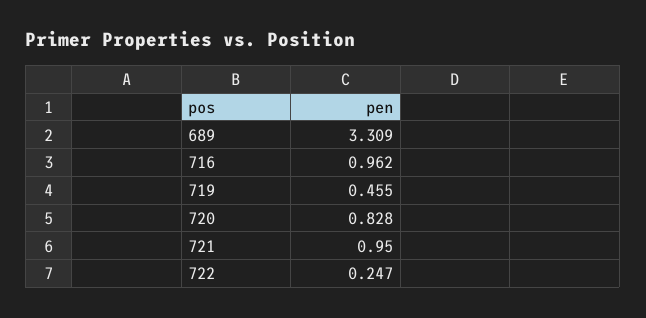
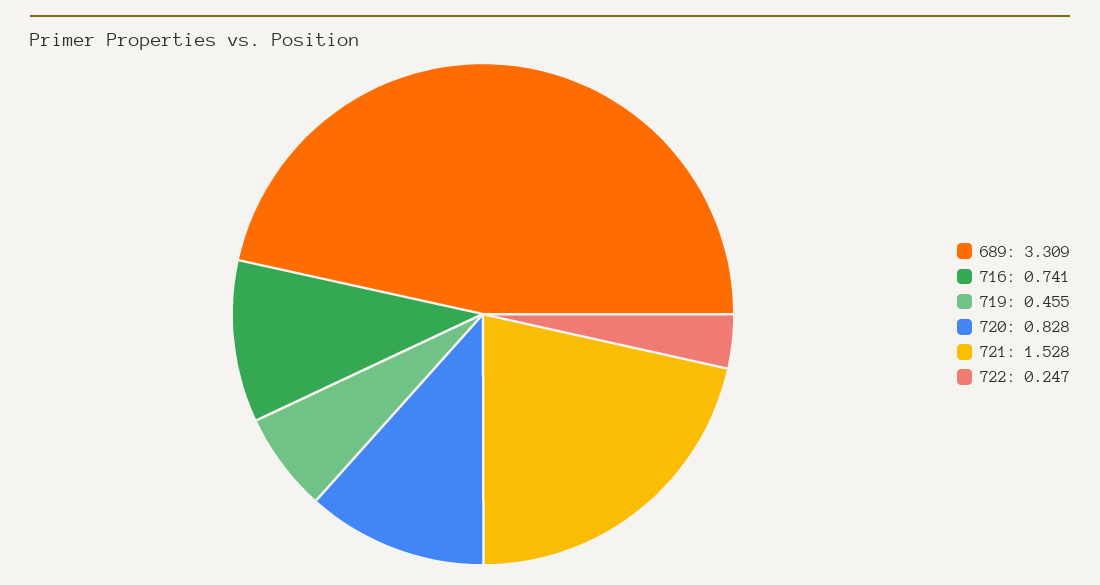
  {
    "689": 3.309,
-   "716": 0.962,
+   "716": 0.741,
    "719": 0.455,
    "720": 0.828,
-   "721": 0.95,
+   "721": 1.528,
    "722": 0.247
  }

